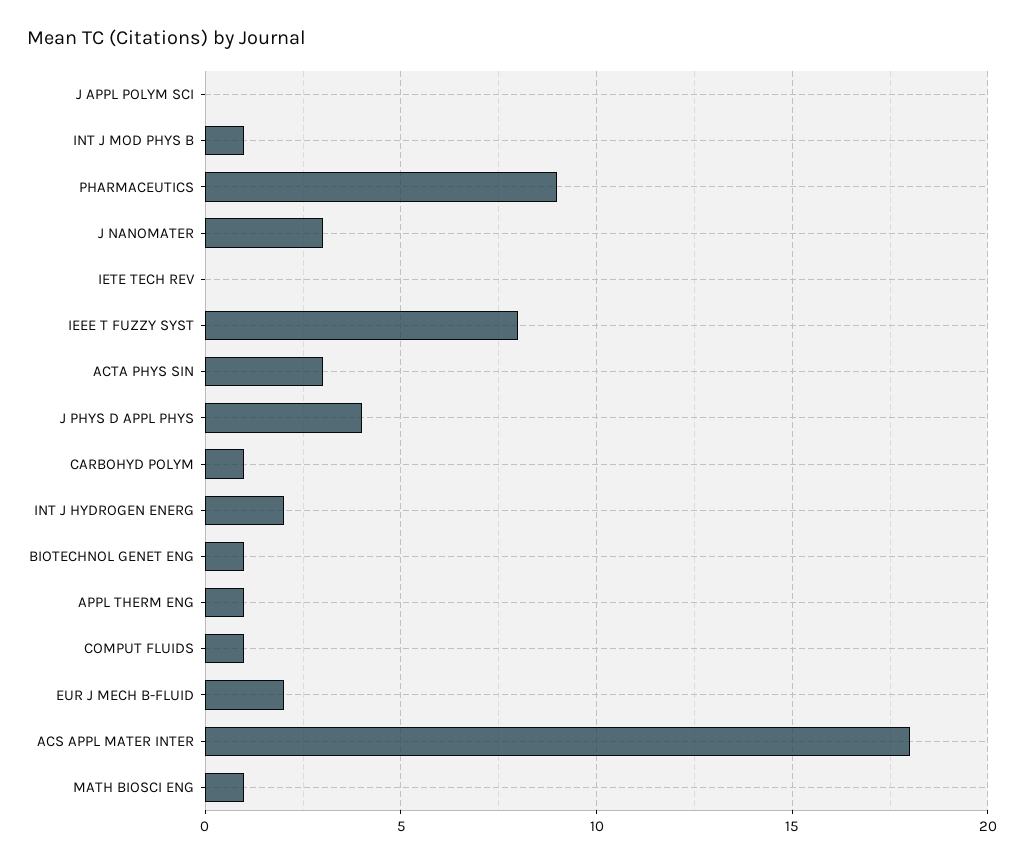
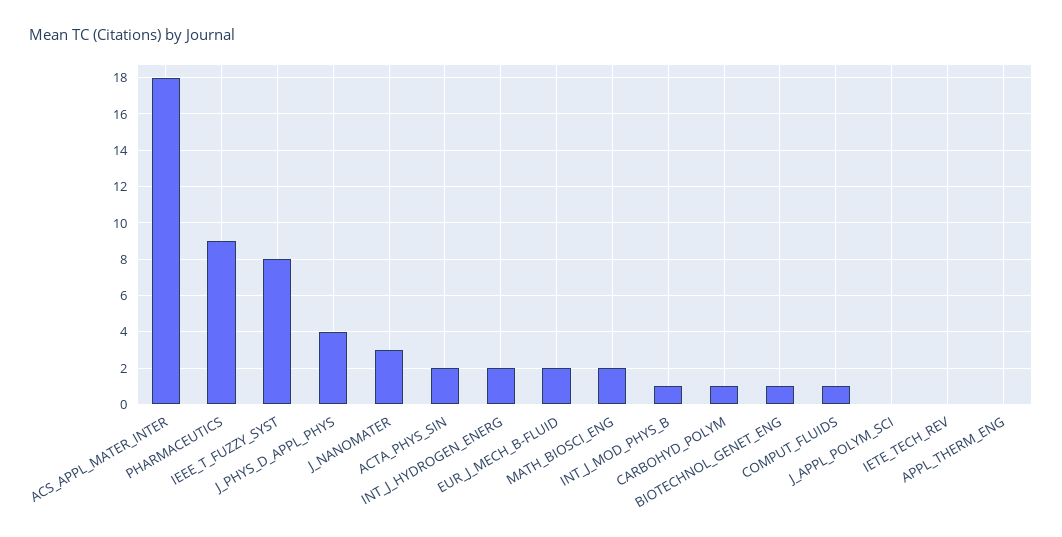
  {
    "J APPL POLYM SCI": 0,
    "INT J MOD PHYS B": 1,
    "PHARMACEUTICS": 9,
    "J NANOMATER": 3,
    "IETE TECH REV": 0,
    "IEEE T FUZZY SYST": 8,
-   "ACTA PHYS SIN": 3,
+   "ACTA PHYS SIN": 2,
    "J PHYS D APPL PHYS": 4,
    "CARBOHYD POLYM": 1,
    "INT J HYDROGEN ENERG": 2,
    "BIOTECHNOL GENET ENG": 1,
-   "APPL THERM ENG": 1,
+   "APPL THERM ENG": 0,
    "COMPUT FLUIDS": 1,
    "EUR J MECH B-FLUID": 2,
    "ACS APPL MATER INTER": 18,
-   "MATH BIOSCI ENG": 1
+   "MATH BIOSCI ENG": 2
  }

